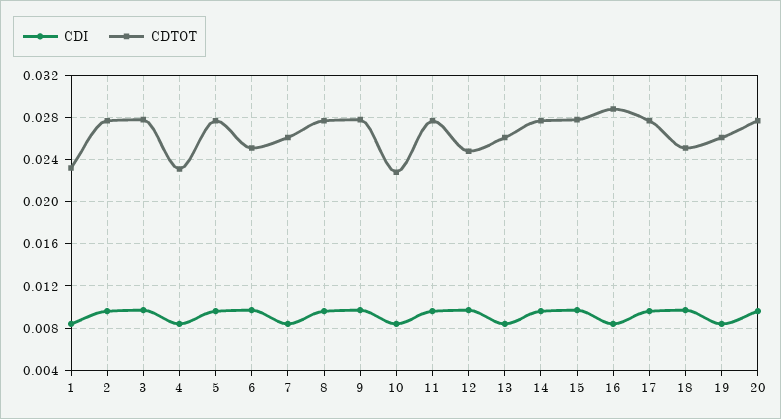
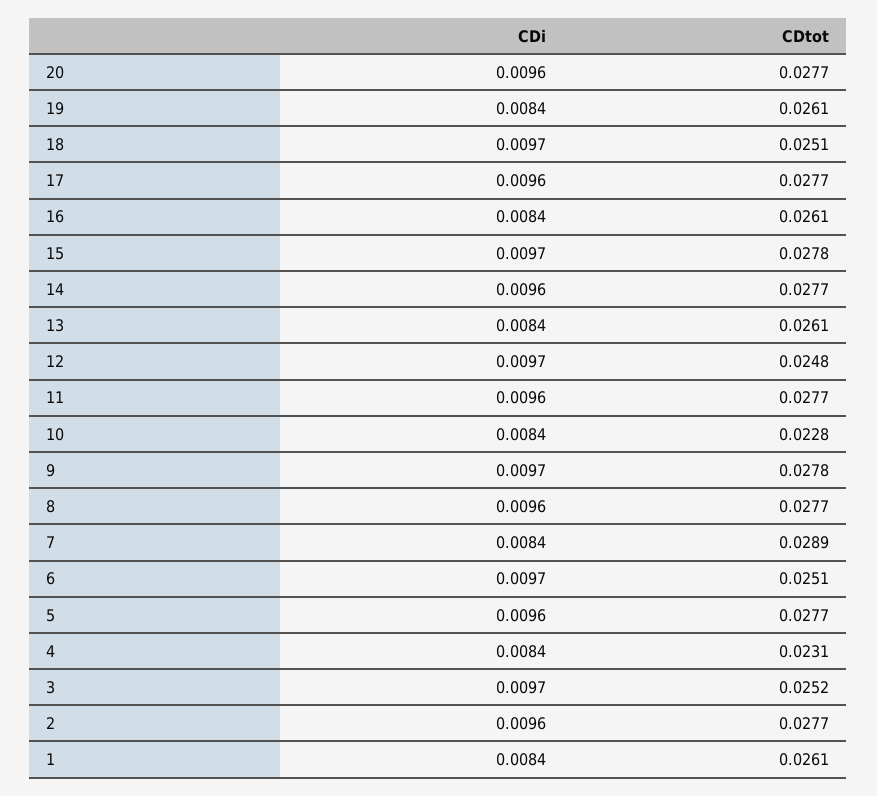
  {
    "CDI": {
      "1": 0.0084,
      "2": 0.0096,
      "3": 0.0097,
      "4": 0.0084,
      "5": 0.0096,
      "6": 0.0097,
      "7": 0.0084,
      "8": 0.0096,
      "9": 0.0097,
      "10": 0.0084,
      "11": 0.0096,
      "12": 0.0097,
      "13": 0.0084,
      "14": 0.0096,
      "15": 0.0097,
      "16": 0.0084,
      "17": 0.0096,
      "18": 0.0097,
      "19": 0.0084,
      "20": 0.0096
    },
    "CDTOT": {
-     "1": 0.023,
+     "1": 0.0261,
      "2": 0.0277,
-     "3": 0.028,
+     "3": 0.0252,
      "4": 0.0231,
      "5": 0.0277,
      "6": 0.0251,
-     "7": 0.026,
+     "7": 0.0289,
      "8": 0.0277,
      "9": 0.0278,
      "10": 0.0228,
      "11": 0.0277,
      "12": 0.0248,
      "13": 0.0261,
      "14": 0.0277,
      "15": 0.0278,
-     "16": 0.029,
+     "16": 0.0261,
      "17": 0.0277,
      "18": 0.0251,
      "19": 0.0261,
      "20": 0.0277
    }
  }

